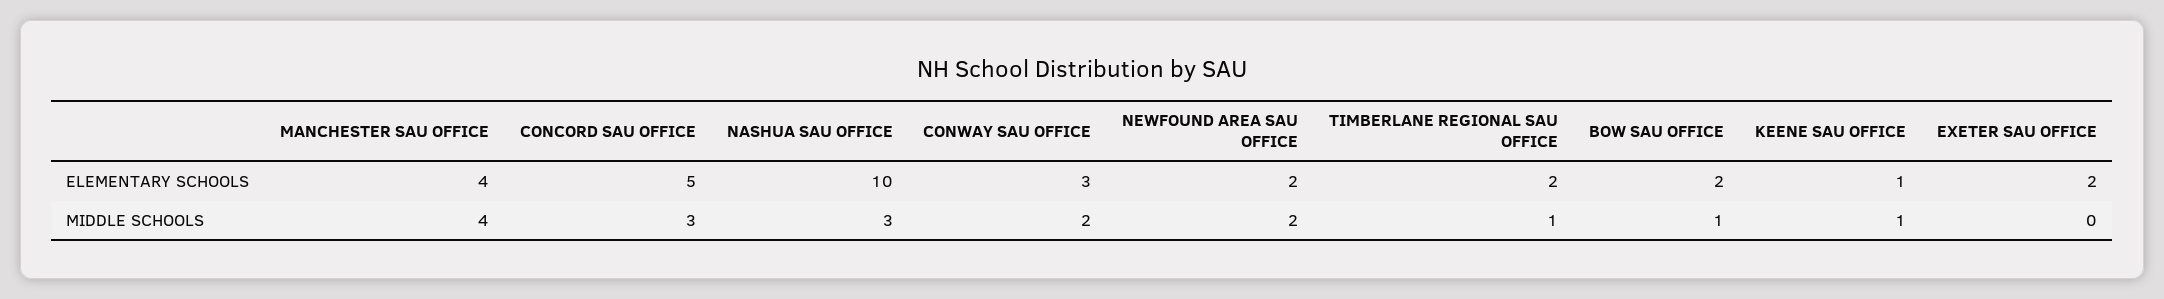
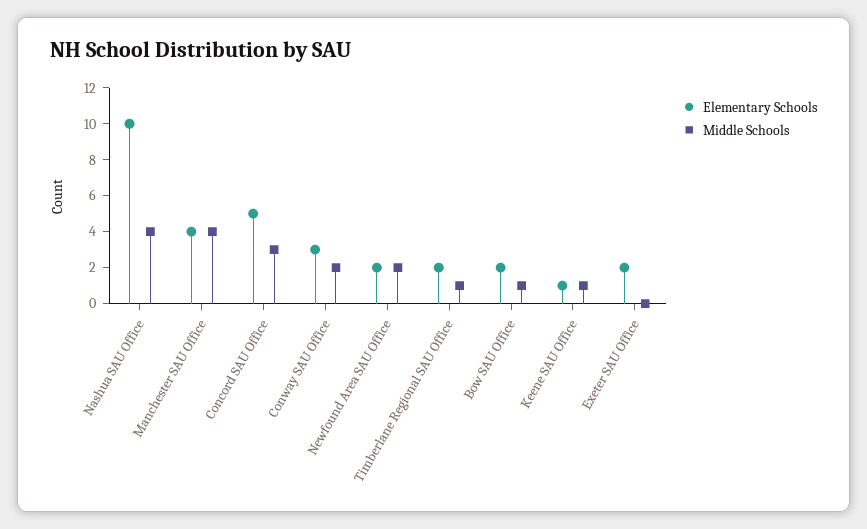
  {
    "ELEMENTARY SCHOOLS": {
      "MANCHESTER SAU OFFICE": 4,
      "CONCORD SAU OFFICE": 5,
      "NASHUA SAU OFFICE": 10,
      "CONWAY SAU OFFICE": 3,
      "NEWFOUND AREA SAU OFFICE": 2,
      "TIMBERLANE REGIONAL SAU OFFICE": 2,
      "BOW SAU OFFICE": 2,
      "KEENE SAU OFFICE": 1,
      "EXETER SAU OFFICE": 2
    },
    "MIDDLE SCHOOLS": {
      "MANCHESTER SAU OFFICE": 4,
      "CONCORD SAU OFFICE": 3,
-     "NASHUA SAU OFFICE": 3,
+     "NASHUA SAU OFFICE": 4,
      "CONWAY SAU OFFICE": 2,
      "NEWFOUND AREA SAU OFFICE": 2,
      "TIMBERLANE REGIONAL SAU OFFICE": 1,
      "BOW SAU OFFICE": 1,
      "KEENE SAU OFFICE": 1,
      "EXETER SAU OFFICE": 0
    }
  }

